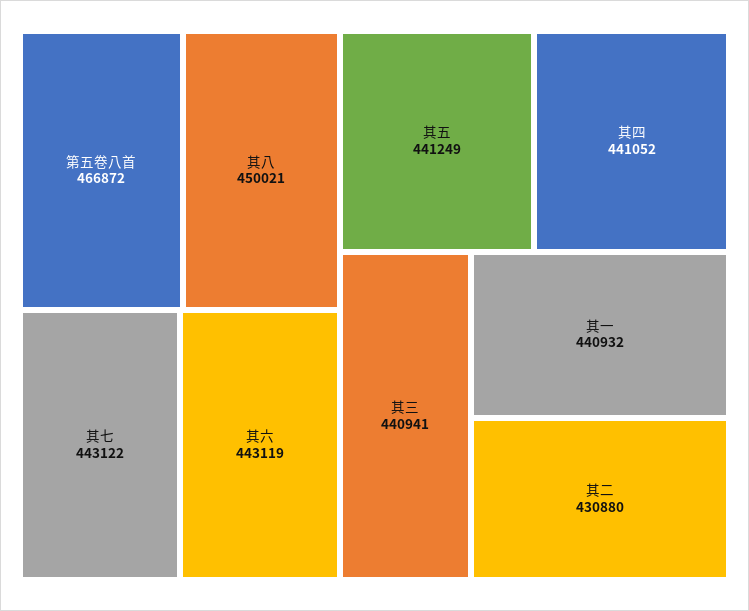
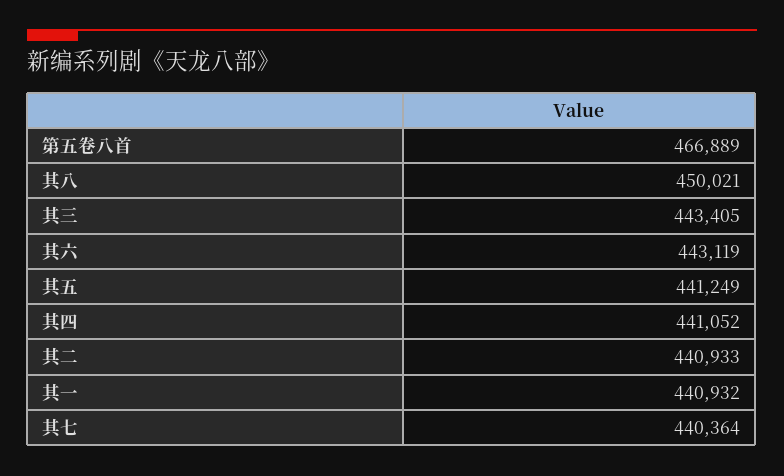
  {
-   "第五卷八首": 466872,
+   "第五卷八首": 466889,
    "其八": 450021,
-   "其七": 443122,
+   "其七": 440364,
    "其六": 443119,
    "其五": 441249,
    "其四": 441052,
-   "其三": 440941,
+   "其三": 443405,
    "其一": 440932,
-   "其二": 430880
+   "其二": 440933
  }

